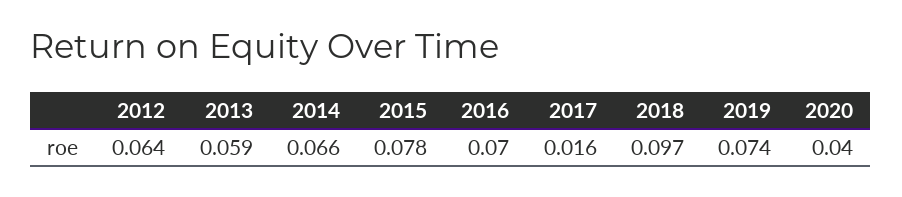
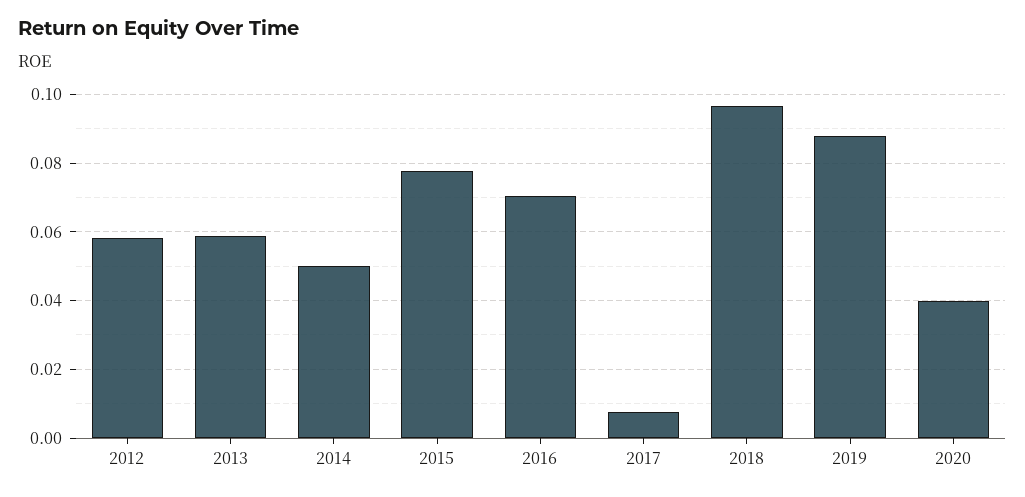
  {
-   "2012": 0.064,
+   "2012": 0.058,
    "2013": 0.059,
-   "2014": 0.066,
+   "2014": 0.05,
    "2015": 0.078,
    "2016": 0.07,
-   "2017": 0.016,
+   "2017": 0.008,
    "2018": 0.097,
-   "2019": 0.074,
+   "2019": 0.088,
    "2020": 0.04
  }

